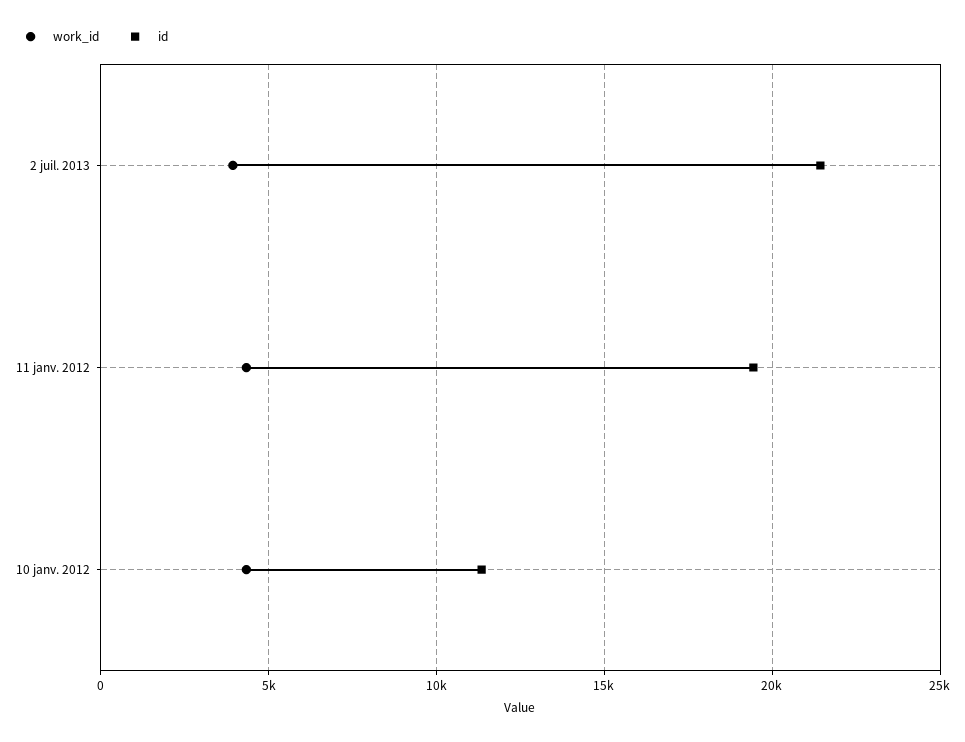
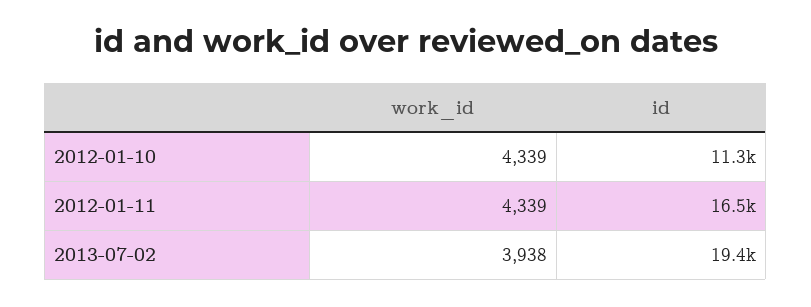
  {
    "work_id": {
      "2 juil. 2013": 3938,
      "11 janv. 2012": 4339,
      "10 janv. 2012": 4339
    },
    "id": {
-     "2 juil. 2013": 21500,
+     "2 juil. 2013": 19400,
-     "11 janv. 2012": 19500,
+     "11 janv. 2012": 16500,
      "10 janv. 2012": 11300
    }
  }

